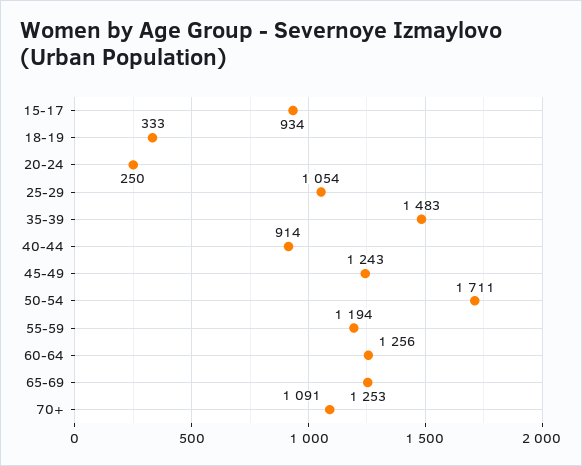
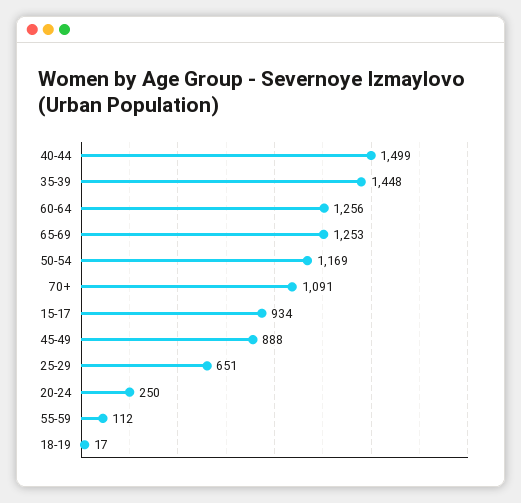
  {
    "15-17": 934,
-   "18-19": 333,
+   "18-19": 17,
    "20-24": 250,
-   "25-29": 1054,
+   "25-29": 651,
-   "35-39": 1483,
+   "35-39": 1448,
-   "40-44": 914,
+   "40-44": 1499,
-   "45-49": 1243,
+   "45-49": 888,
-   "50-54": 1711,
+   "50-54": 1169,
-   "55-59": 1194,
+   "55-59": 112,
    "60-64": 1256,
    "65-69": 1253,
    "70+": 1091
  }

